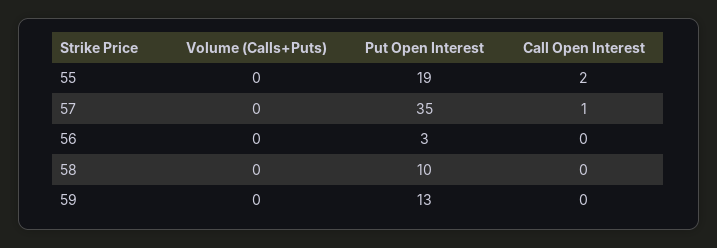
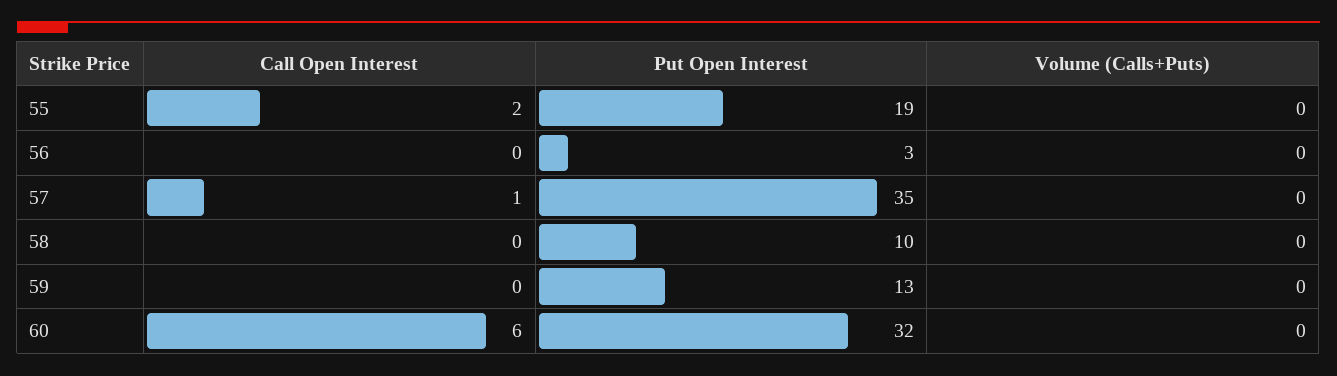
  {
    "Volume (Calls+Puts)": {
      "55": 0,
      "57": 0,
      "56": 0,
      "58": 0,
-     "59": 0
+     "59": 0,
+     "60": 0
    },
    "Put Open Interest": {
      "55": 19,
      "57": 35,
      "56": 3,
      "58": 10,
-     "59": 13
+     "59": 13,
+     "60": 32
    },
    "Call Open Interest": {
      "55": 2,
      "57": 1,
      "56": 0,
      "58": 0,
-     "59": 0
+     "59": 0,
+     "60": 6
    }
  }

